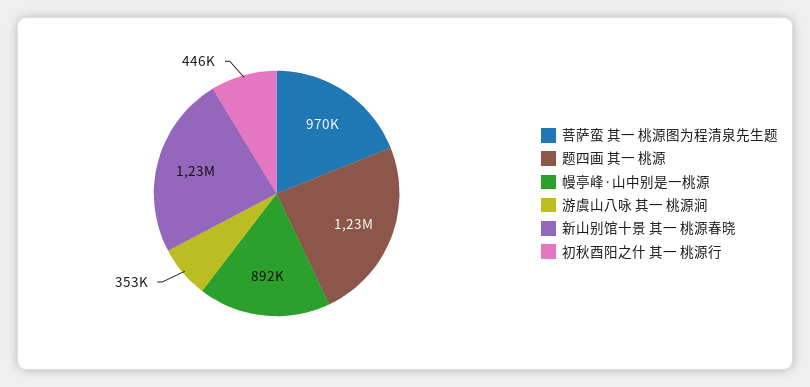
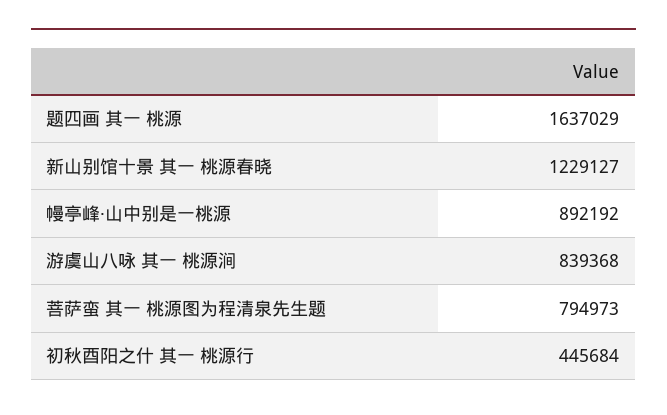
  {
-   "菩萨蛮 其一 桃源图为程清泉先生题": 970000,
+   "菩萨蛮 其一 桃源图为程清泉先生题": 794973,
-   "题四画 其一 桃源": 1230000,
+   "题四画 其一 桃源": 1637029,
    "幔亭峰·山中别是一桃源": 892192,
-   "游虞山八咏 其一 桃源涧": 353000,
+   "游虞山八咏 其一 桃源涧": 839368,
    "新山别馆十景 其一 桃源春晓": 1229127,
    "初秋酉阳之什 其一 桃源行": 445684
  }

